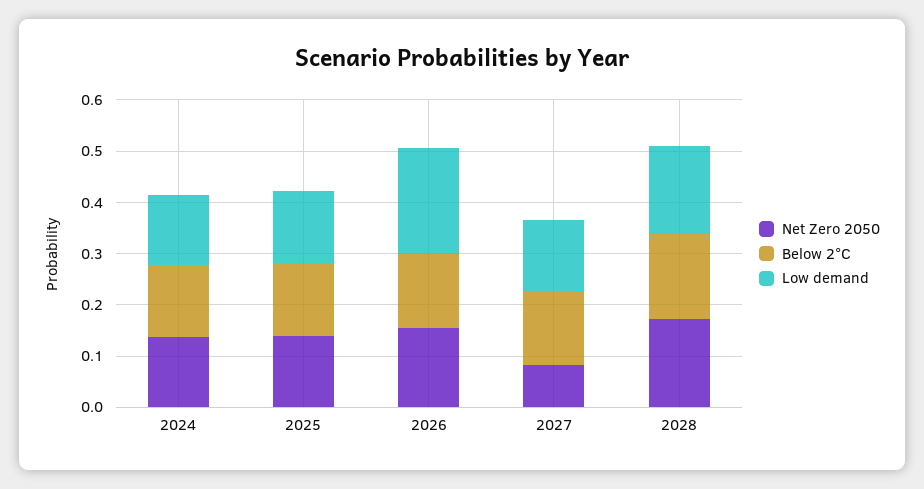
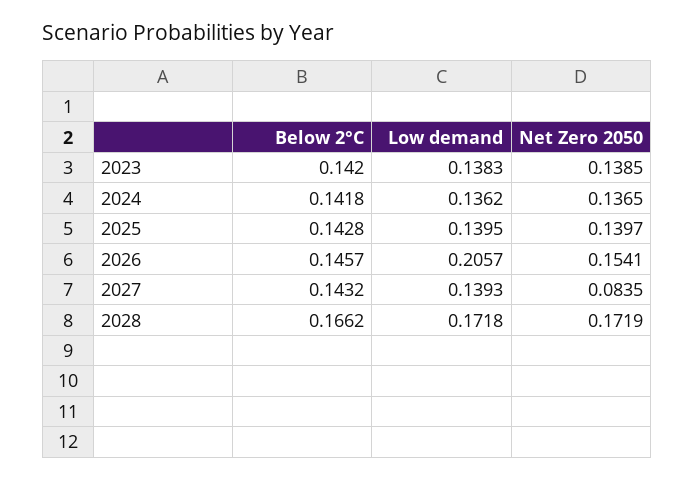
  {
    "Net Zero 2050": {
      "2024": 0.1365,
      "2025": 0.1397,
      "2026": 0.1541,
      "2027": 0.0835,
-     "2028": 0.1719
+     "2028": 0.1719,
+     "2023": 0.1385
    },
    "Below 2°C": {
      "2024": 0.1418,
      "2025": 0.1428,
      "2026": 0.1457,
      "2027": 0.1432,
-     "2028": 0.1662
+     "2028": 0.1662,
+     "2023": 0.142
    },
    "Low demand": {
      "2024": 0.1362,
      "2025": 0.1395,
      "2026": 0.2057,
      "2027": 0.1393,
-     "2028": 0.1718
+     "2028": 0.1718,
+     "2023": 0.1383
    }
  }

